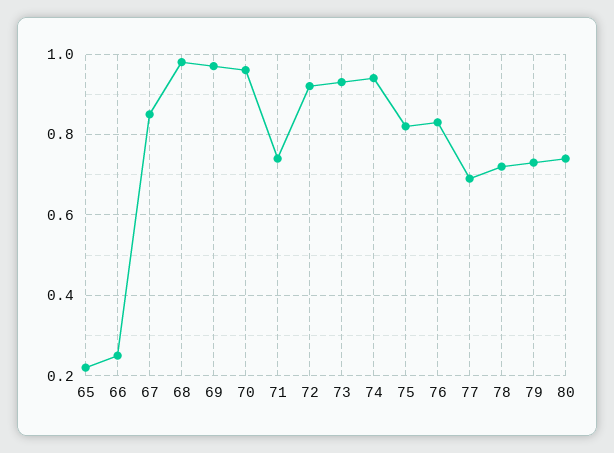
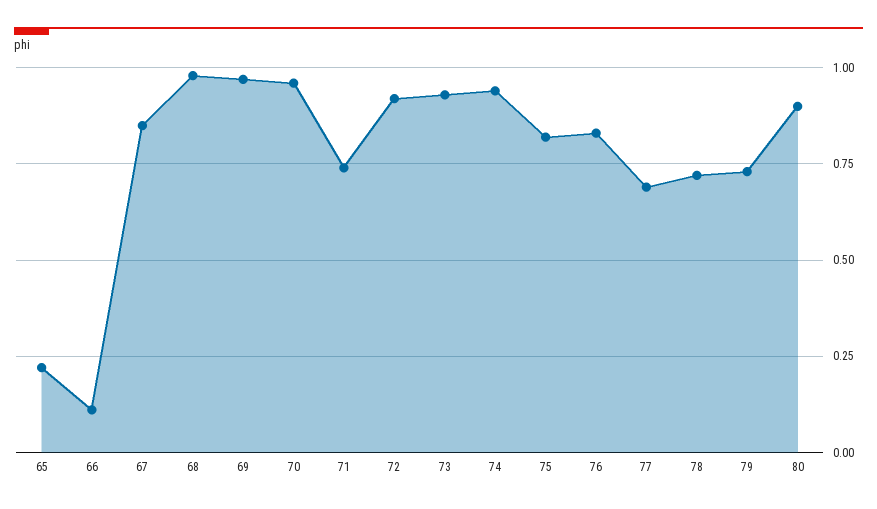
  {
    "65": 0.2,
-   "66": 0.25,
+   "66": 0.1,
    "67": 0.85,
    "68": 1,
    "69": 0.95,
    "70": 0.95,
    "71": 0.75,
    "72": 0.9,
    "73": 0.95,
    "74": 0.95,
    "75": 0.8,
    "76": 0.85,
    "77": 0.7,
    "78": 0.7,
    "79": 0.75,
-   "80": 0.75
+   "80": 0.9
  }

